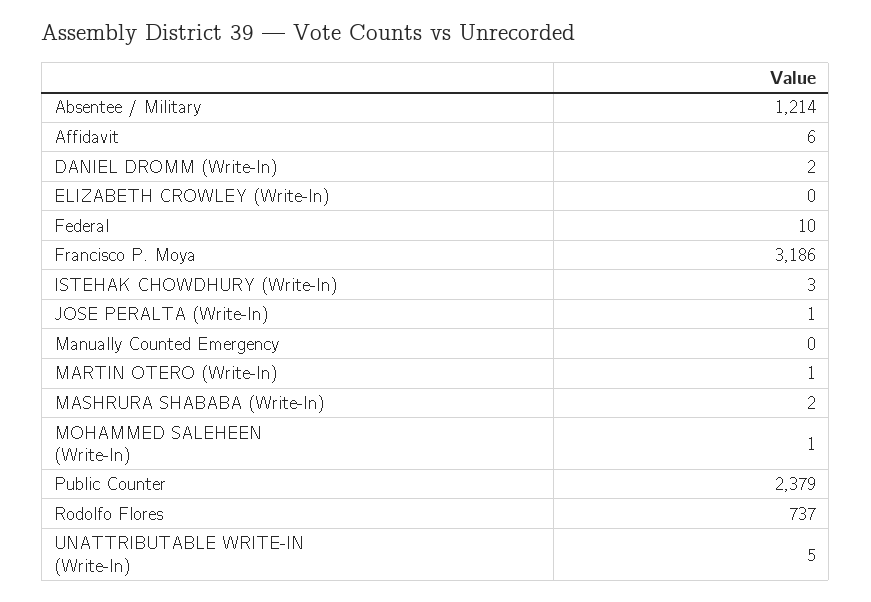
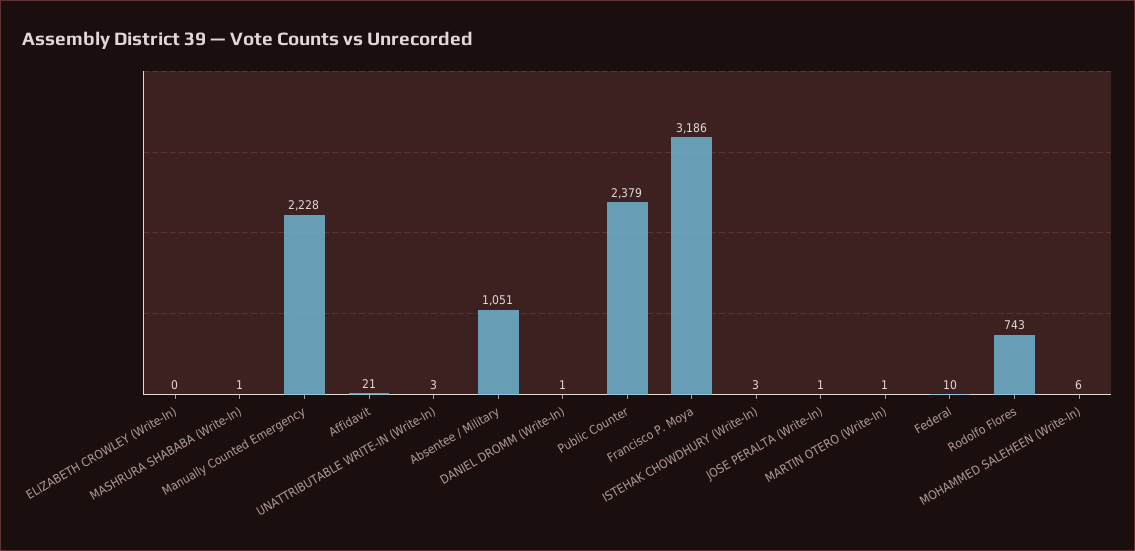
  {
-   "Absentee / Military": 1214,
+   "Absentee / Military": 1051,
-   "Affidavit": 6,
+   "Affidavit": 21,
-   "DANIEL DROMM (Write-In)": 2,
+   "DANIEL DROMM (Write-In)": 1,
    "ELIZABETH CROWLEY (Write-In)": 0,
    "Federal": 10,
    "Francisco P. Moya": 3186,
    "ISTEHAK CHOWDHURY (Write-In)": 3,
    "JOSE PERALTA (Write-In)": 1,
-   "Manually Counted Emergency": 0,
+   "Manually Counted Emergency": 2228,
    "MARTIN OTERO (Write-In)": 1,
-   "MASHRURA SHABABA (Write-In)": 2,
+   "MASHRURA SHABABA (Write-In)": 1,
-   "MOHAMMED SALEHEEN (Write-In)": 1,
+   "MOHAMMED SALEHEEN (Write-In)": 6,
    "Public Counter": 2379,
-   "Rodolfo Flores": 737,
+   "Rodolfo Flores": 743,
-   "UNATTRIBUTABLE WRITE-IN (Write-In)": 5
+   "UNATTRIBUTABLE WRITE-IN (Write-In)": 3
  }

